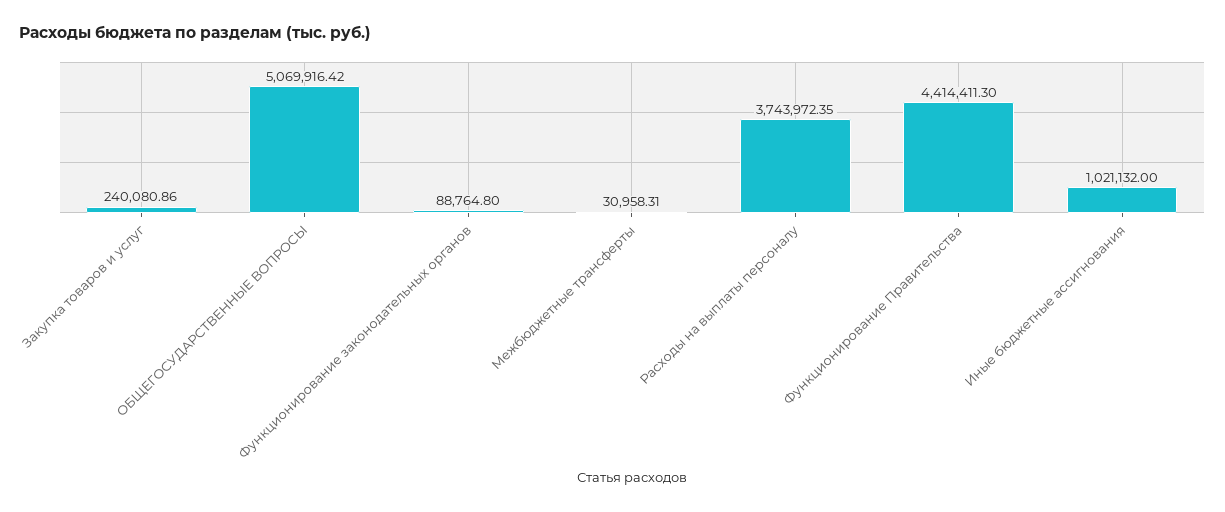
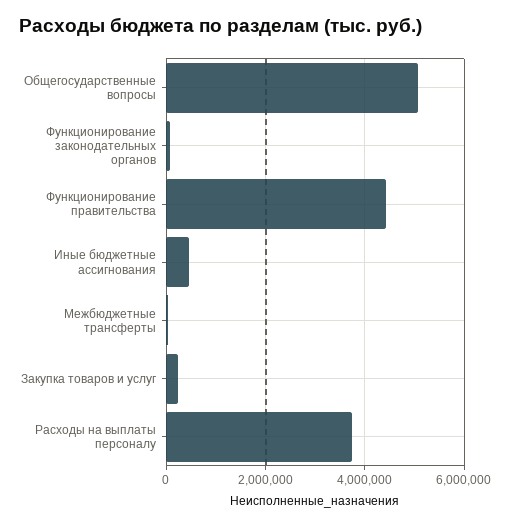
  {
    "Закупка товаров и услуг": 240080.86,
    "ОБЩЕГОСУДАРСТВЕННЫЕ ВОПРОСЫ": 5069916.42,
    "Функционирование законодательных органов": 88764.8,
    "Межбюджетные трансферты": 30958.31,
    "Расходы на выплаты персоналу": 3743972.35,
    "Функционирование Правительства": 4414411.3,
-   "Иные бюджетные ассигнования": 1021132
+   "Иные бюджетные ассигнования": 400000
  }

